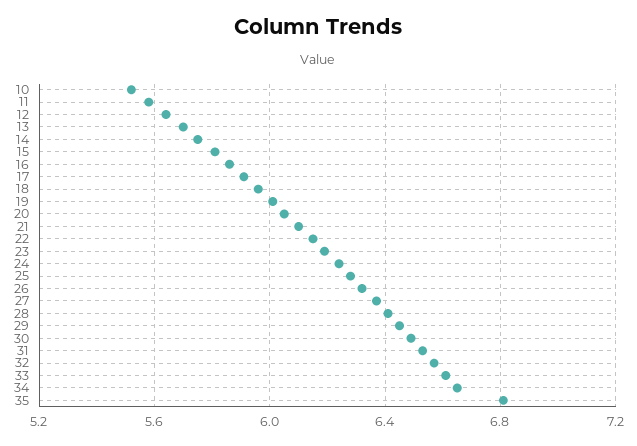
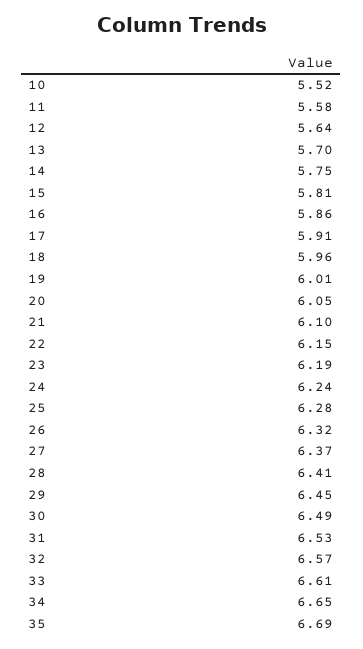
  {
    "10": 5.52,
    "11": 5.58,
    "12": 5.64,
    "13": 5.7,
    "14": 5.75,
    "15": 5.81,
    "16": 5.86,
    "17": 5.91,
    "18": 5.96,
    "19": 6.01,
    "20": 6.05,
    "21": 6.1,
    "22": 6.15,
    "23": 6.19,
    "24": 6.24,
    "25": 6.28,
    "26": 6.32,
    "27": 6.37,
    "28": 6.41,
    "29": 6.45,
    "30": 6.49,
    "31": 6.53,
    "32": 6.57,
    "33": 6.61,
    "34": 6.65,
-   "35": 6.8
+   "35": 6.69
  }

